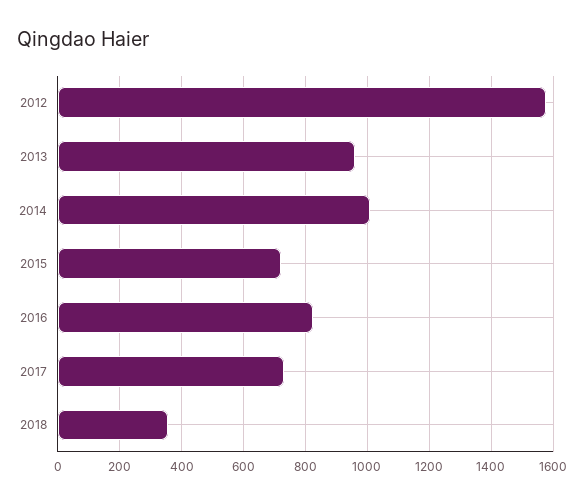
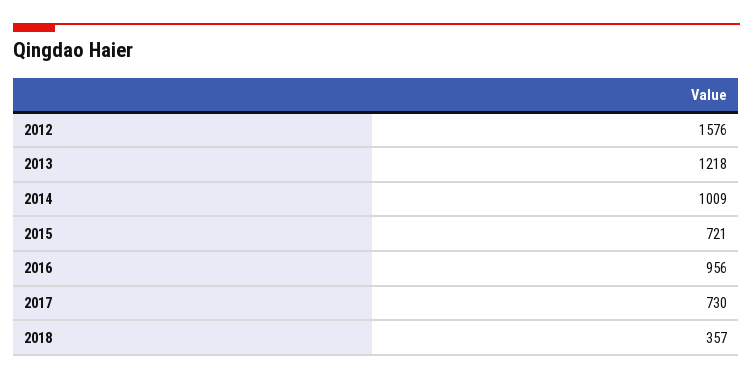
  {
    "2012": 1576,
-   "2013": 960,
+   "2013": 1218,
    "2014": 1009,
    "2015": 721,
-   "2016": 820,
+   "2016": 956,
    "2017": 730,
    "2018": 357
  }

